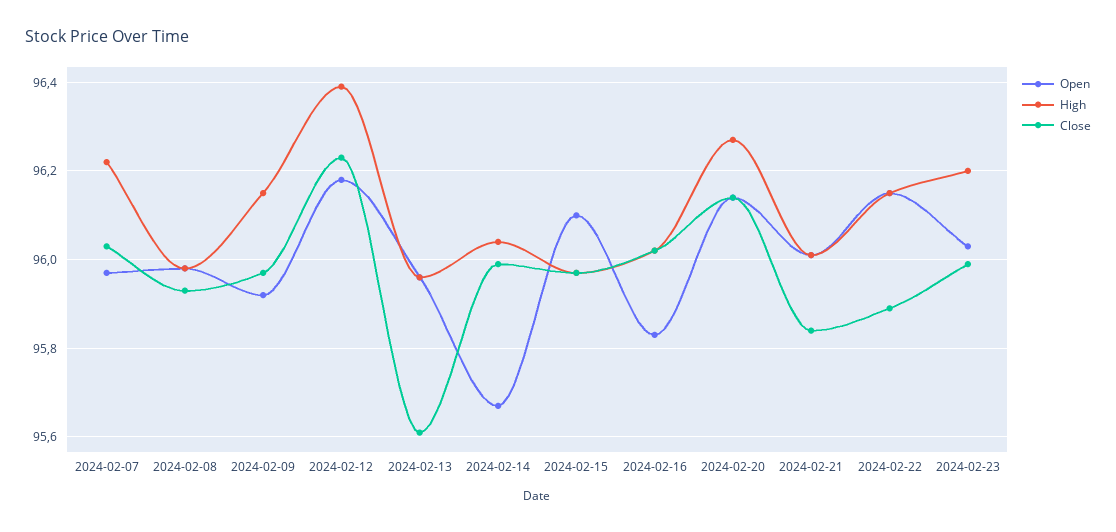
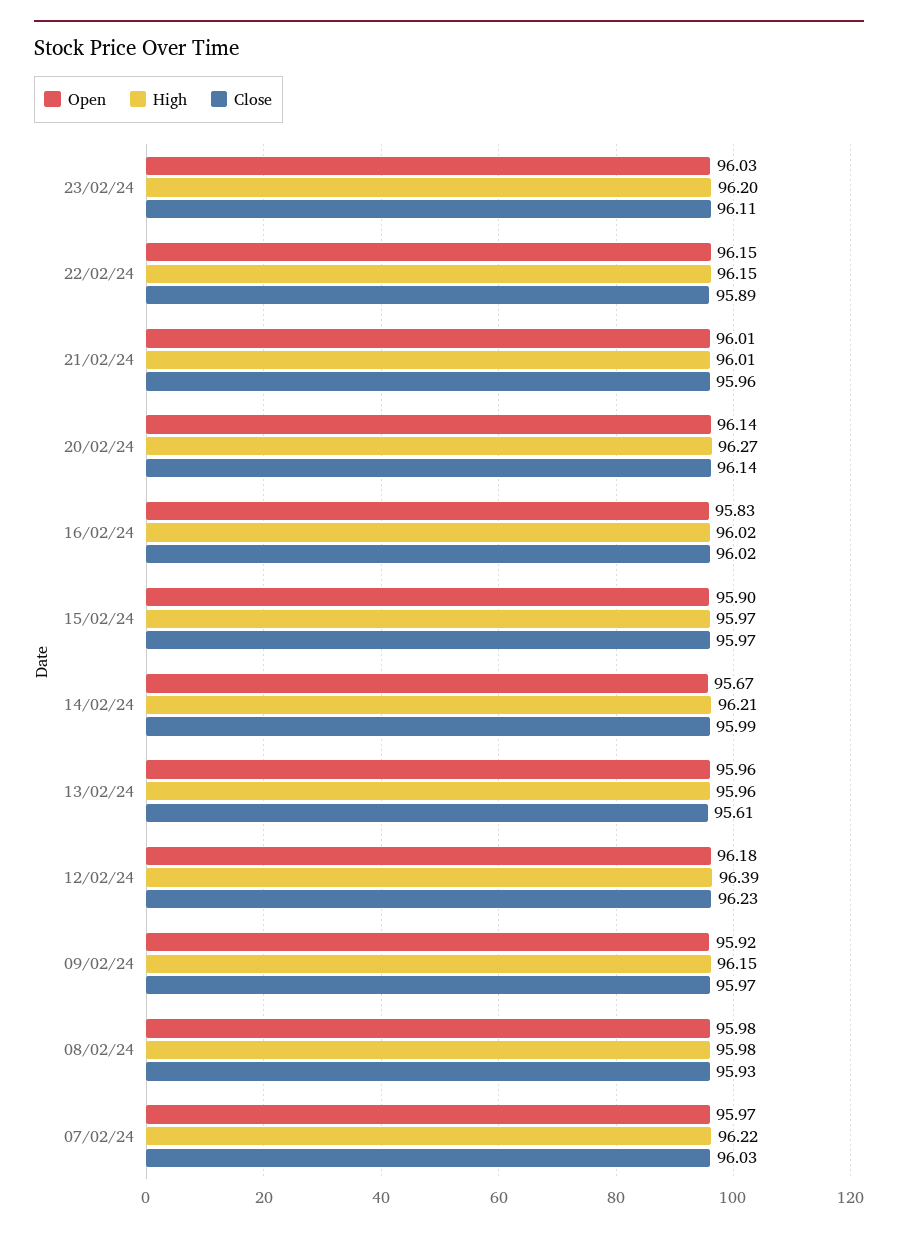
  {
    "Open": {
      "2024-02-07": 95.97,
      "2024-02-08": 95.98,
      "2024-02-09": 95.92,
      "2024-02-12": 96.18,
      "2024-02-13": 95.96,
      "2024-02-14": 95.67,
-     "2024-02-15": 96.1,
+     "2024-02-15": 95.9,
      "2024-02-16": 95.83,
      "2024-02-20": 96.14,
      "2024-02-21": 96.01,
      "2024-02-22": 96.15,
      "2024-02-23": 96.03
    },
    "High": {
      "2024-02-07": 96.22,
      "2024-02-08": 95.98,
      "2024-02-09": 96.15,
      "2024-02-12": 96.39,
      "2024-02-13": 95.96,
-     "2024-02-14": 96.05,
+     "2024-02-14": 96.21,
      "2024-02-15": 95.97,
      "2024-02-16": 96.02,
      "2024-02-20": 96.27,
      "2024-02-21": 96.01,
      "2024-02-22": 96.15,
      "2024-02-23": 96.2
    },
    "Close": {
      "2024-02-07": 96.03,
      "2024-02-08": 95.93,
      "2024-02-09": 95.97,
      "2024-02-12": 96.23,
      "2024-02-13": 95.61,
      "2024-02-14": 95.99,
      "2024-02-15": 95.97,
      "2024-02-16": 96.02,
      "2024-02-20": 96.14,
-     "2024-02-21": 95.85,
+     "2024-02-21": 95.96,
      "2024-02-22": 95.89,
-     "2024-02-23": 96
+     "2024-02-23": 96.11
    }
  }

